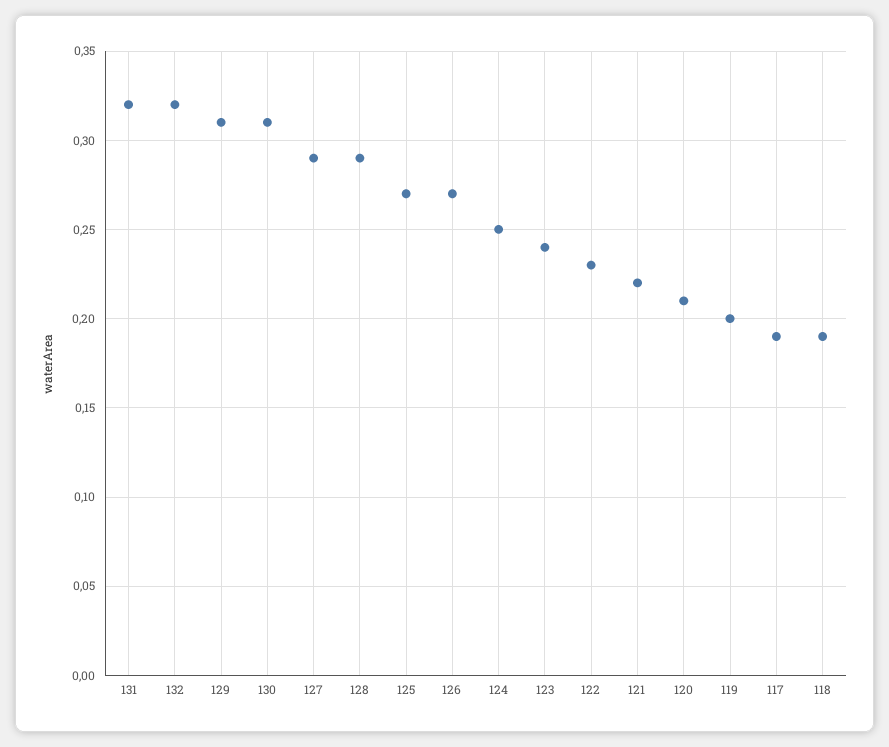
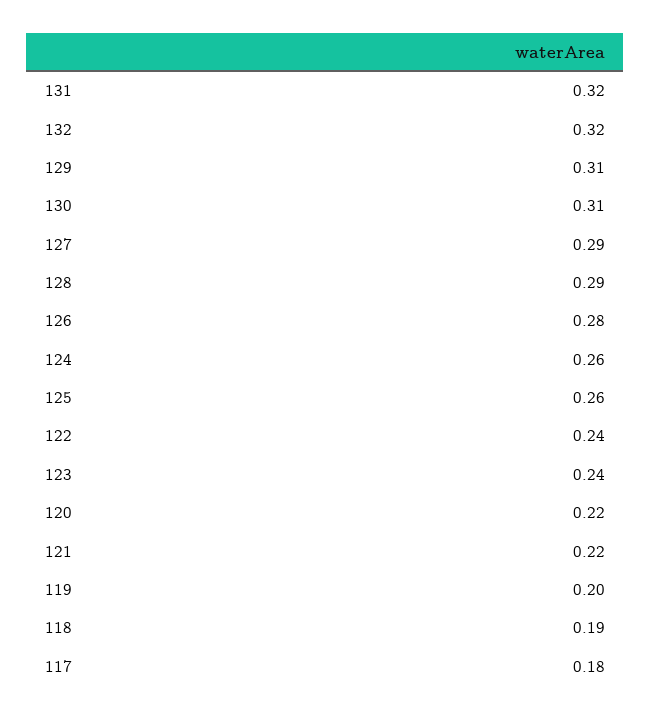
  {
    "131": 0.32,
    "132": 0.32,
    "129": 0.31,
    "130": 0.31,
    "127": 0.29,
    "128": 0.29,
-   "125": 0.27,
+   "125": 0.26,
-   "126": 0.27,
+   "126": 0.28,
-   "124": 0.25,
+   "124": 0.26,
    "123": 0.24,
-   "122": 0.23,
+   "122": 0.24,
    "121": 0.22,
-   "120": 0.21,
+   "120": 0.22,
    "119": 0.2,
-   "117": 0.19,
+   "117": 0.18,
    "118": 0.19
  }

